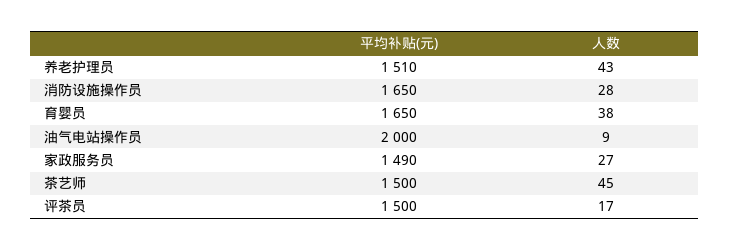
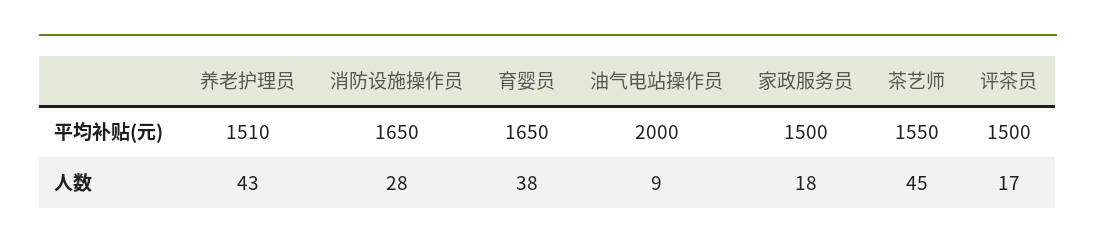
  {
    "平均补贴(元)": {
      "养老护理员": 1510,
      "消防设施操作员": 1650,
      "育婴员": 1650,
      "油气电站操作员": 2000,
-     "家政服务员": 1490,
+     "家政服务员": 1500,
-     "茶艺师": 1500,
+     "茶艺师": 1550,
      "评茶员": 1500
    },
    "人数": {
      "养老护理员": 43,
      "消防设施操作员": 28,
      "育婴员": 38,
      "油气电站操作员": 9,
-     "家政服务员": 27,
+     "家政服务员": 18,
      "茶艺师": 45,
      "评茶员": 17
    }
  }

